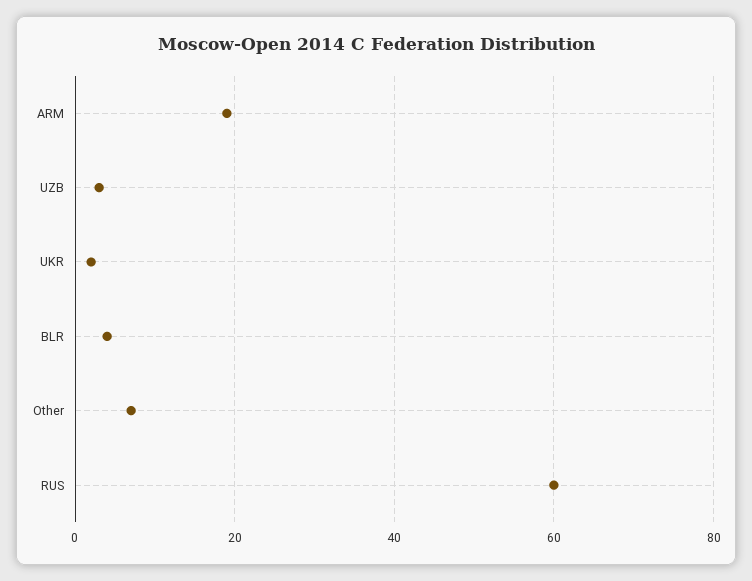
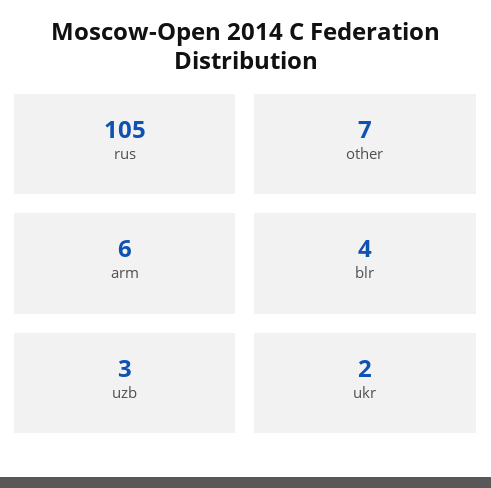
  {
-   "ARM": 20,
+   "ARM": 6,
    "UZB": 3,
    "UKR": 2,
    "BLR": 4,
    "Other": 7,
-   "RUS": 60
+   "RUS": 105
  }

